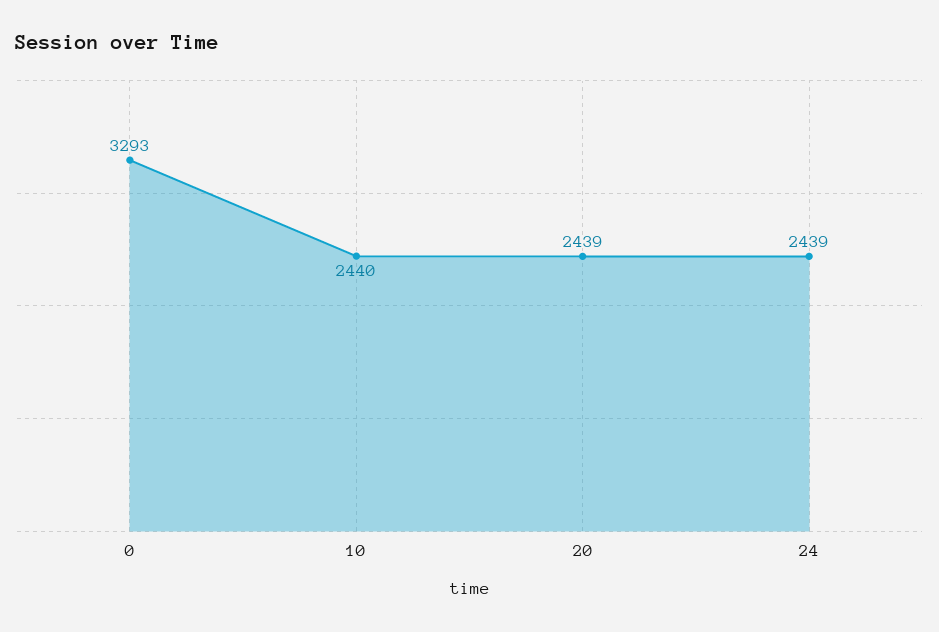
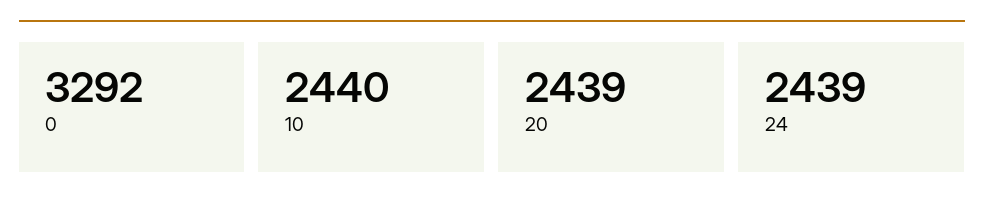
  {
-   "0": 3293,
+   "0": 3292,
    "10": 2440,
    "20": 2439,
    "24": 2439
  }

